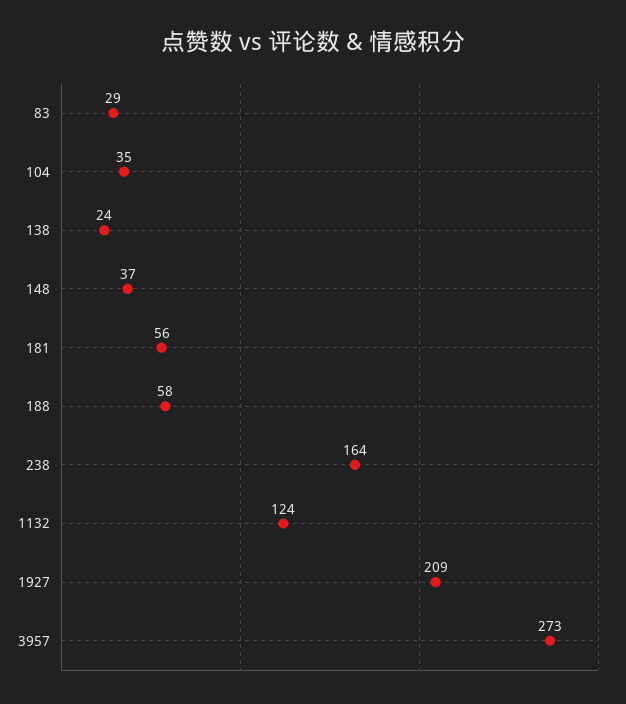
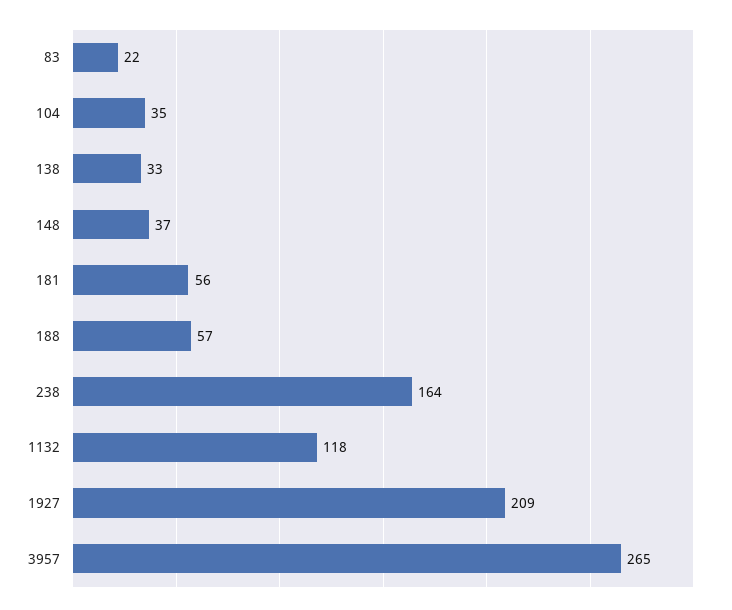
  {
-   "83": 29,
+   "83": 22,
    "104": 35,
-   "138": 24,
+   "138": 33,
    "148": 37,
    "181": 56,
-   "188": 58,
+   "188": 57,
    "238": 164,
-   "1132": 124,
+   "1132": 118,
    "1927": 209,
-   "3957": 273
+   "3957": 265
  }

